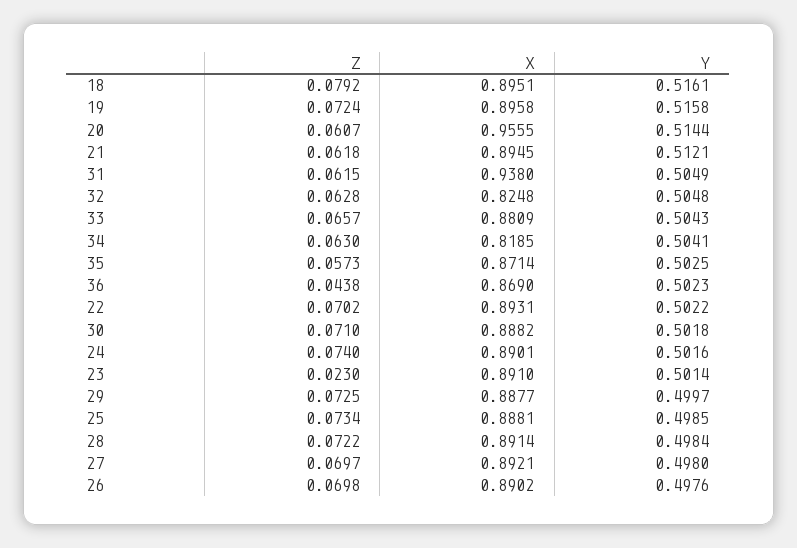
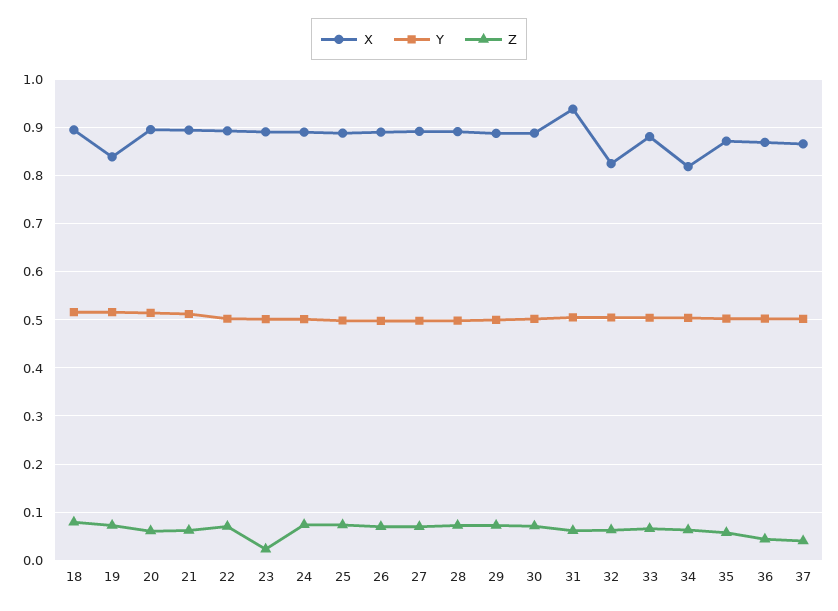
  {
    "Z": {
      "18": 0.0792,
      "19": 0.0724,
      "20": 0.0607,
      "21": 0.0618,
      "31": 0.0615,
      "32": 0.0628,
      "33": 0.0657,
      "34": 0.063,
      "35": 0.0573,
      "36": 0.0438,
      "22": 0.0702,
      "30": 0.071,
      "24": 0.074,
      "23": 0.023,
      "29": 0.0725,
      "25": 0.0734,
      "28": 0.0722,
      "27": 0.0697,
-     "26": 0.0698
+     "26": 0.0698,
+     "37": 0.04
    },
    "X": {
      "18": 0.8951,
-     "19": 0.8958,
+     "19": 0.84,
-     "20": 0.9555,
+     "20": 0.9,
      "21": 0.8945,
      "31": 0.938,
      "32": 0.8248,
      "33": 0.8809,
      "34": 0.8185,
      "35": 0.8714,
      "36": 0.869,
      "22": 0.8931,
      "30": 0.8882,
      "24": 0.8901,
      "23": 0.891,
      "29": 0.8877,
      "25": 0.8881,
      "28": 0.8914,
      "27": 0.8921,
-     "26": 0.8902
+     "26": 0.8902,
+     "37": 0.86
    },
    "Y": {
      "18": 0.5161,
      "19": 0.5158,
      "20": 0.5144,
      "21": 0.5121,
      "31": 0.5049,
      "32": 0.5048,
      "33": 0.5043,
      "34": 0.5041,
      "35": 0.5025,
      "36": 0.5023,
      "22": 0.5022,
      "30": 0.5018,
      "24": 0.5016,
      "23": 0.5014,
      "29": 0.4997,
      "25": 0.4985,
      "28": 0.4984,
      "27": 0.498,
-     "26": 0.4976
+     "26": 0.4976,
+     "37": 0.5
    }
  }

